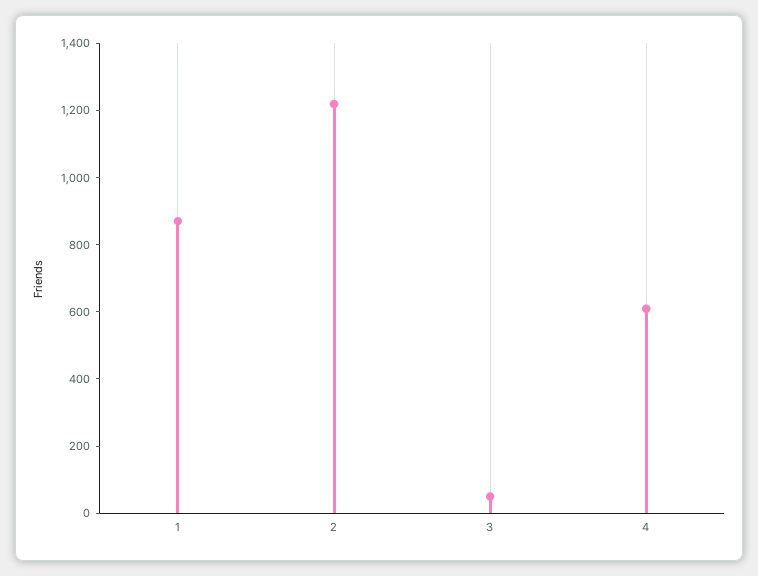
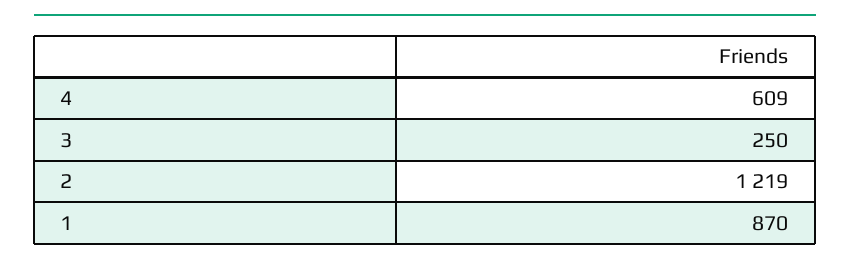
  {
    "1": 870,
    "2": 1219,
-   "3": 50,
+   "3": 250,
    "4": 609
  }

